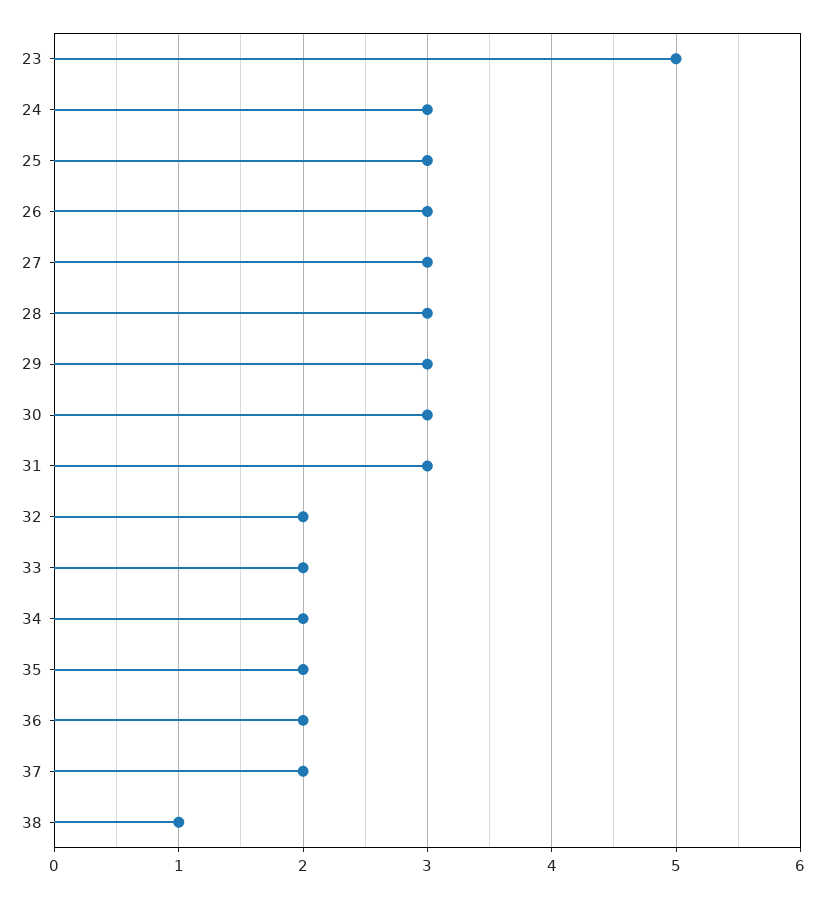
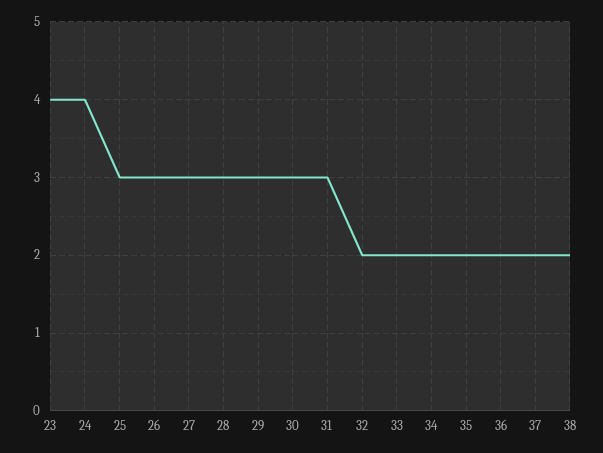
  {
-   "23": 5,
+   "23": 4,
-   "24": 3,
+   "24": 4,
    "25": 3,
    "26": 3,
    "27": 3,
    "28": 3,
    "29": 3,
    "30": 3,
    "31": 3,
    "32": 2,
    "33": 2,
    "34": 2,
    "35": 2,
    "36": 2,
    "37": 2,
-   "38": 1
+   "38": 2
  }

